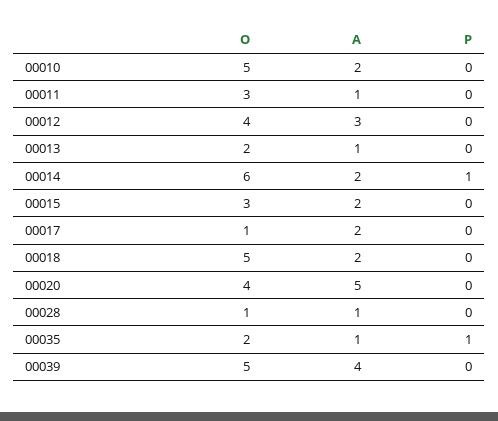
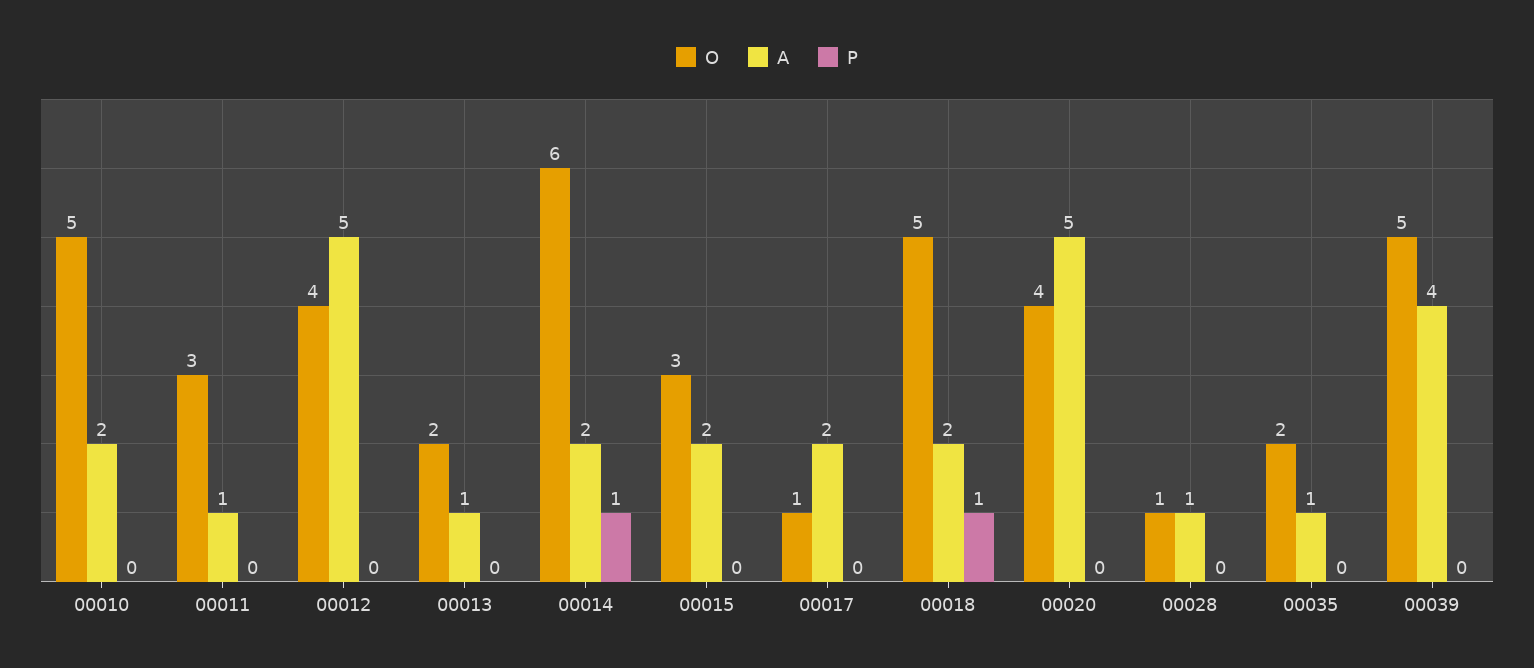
  {
    "O": {
      "00010": 5,
      "00011": 3,
      "00012": 4,
      "00013": 2,
      "00014": 6,
      "00015": 3,
      "00017": 1,
      "00018": 5,
      "00020": 4,
      "00028": 1,
      "00035": 2,
      "00039": 5
    },
    "A": {
      "00010": 2,
      "00011": 1,
-     "00012": 3,
+     "00012": 5,
      "00013": 1,
      "00014": 2,
      "00015": 2,
      "00017": 2,
      "00018": 2,
      "00020": 5,
      "00028": 1,
      "00035": 1,
      "00039": 4
    },
    "P": {
      "00010": 0,
      "00011": 0,
      "00012": 0,
      "00013": 0,
      "00014": 1,
      "00015": 0,
      "00017": 0,
-     "00018": 0,
+     "00018": 1,
      "00020": 0,
      "00028": 0,
-     "00035": 1,
+     "00035": 0,
      "00039": 0
    }
  }

